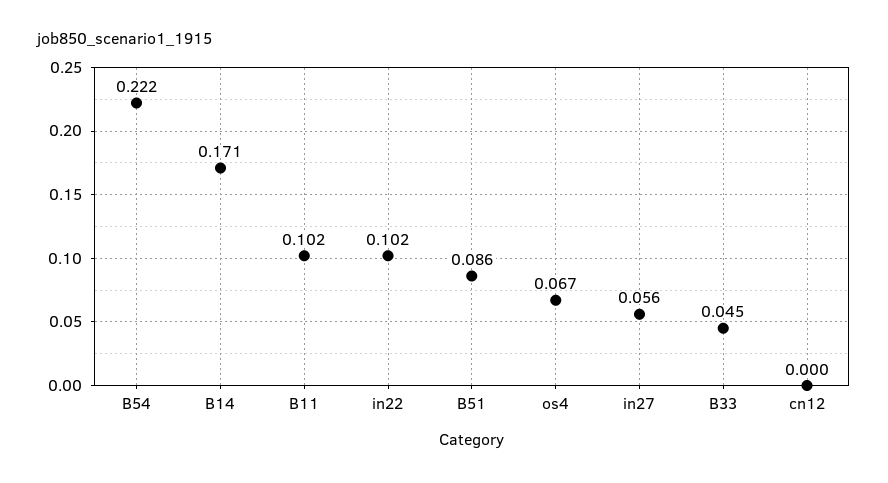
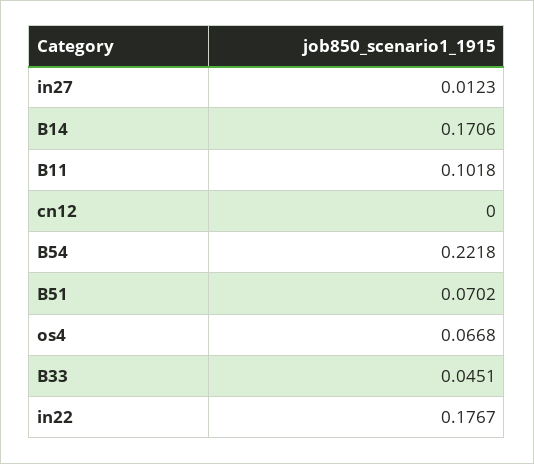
  {
    "B54": 0.2218,
    "B14": 0.1706,
    "B11": 0.1018,
-   "in22": 0.102,
+   "in22": 0.1767,
-   "B51": 0.086,
+   "B51": 0.0702,
    "os4": 0.0668,
-   "in27": 0.056,
+   "in27": 0.0123,
    "B33": 0.0451,
    "cn12": 0
  }

